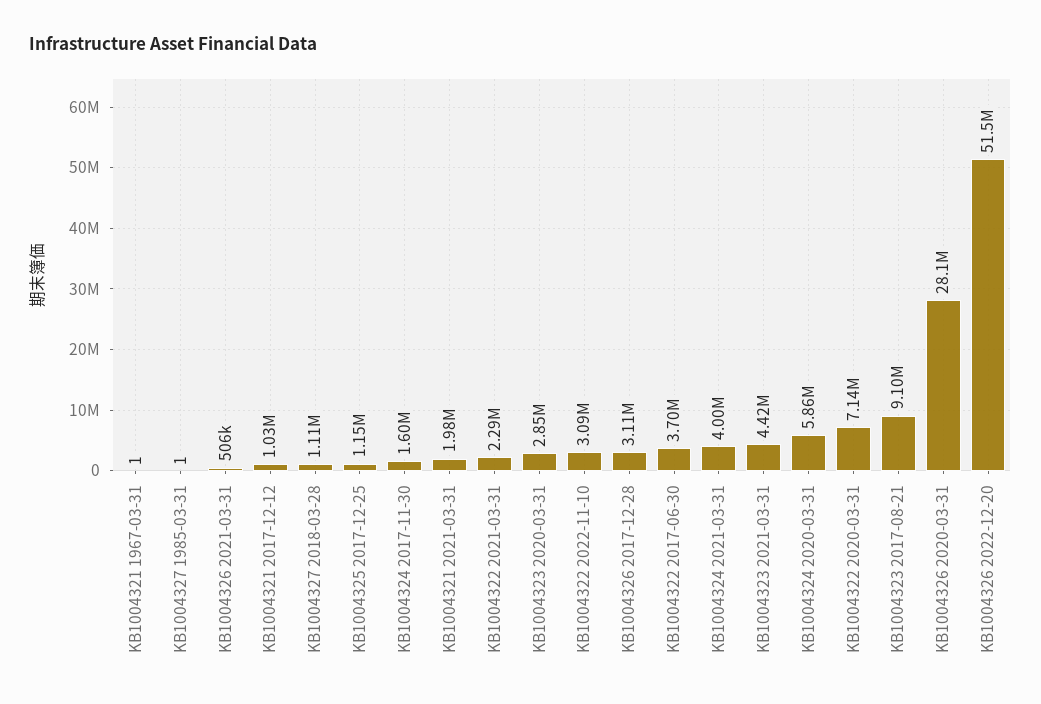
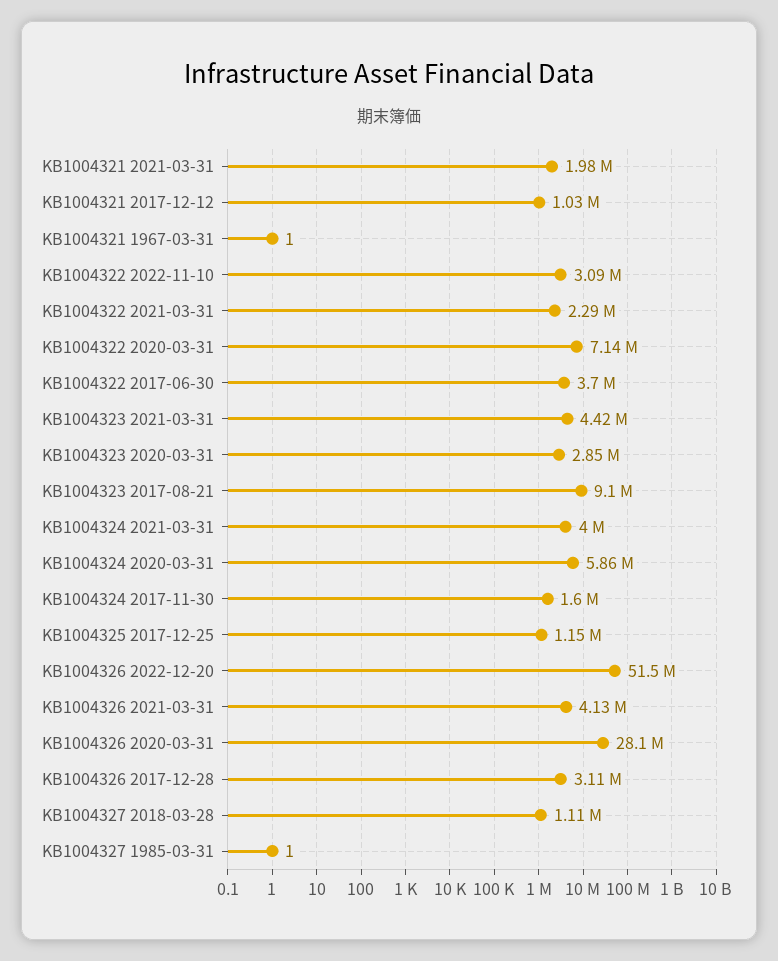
  {
    "KB1004321 1967-03-31": 1,
    "KB1004327 1985-03-31": 1,
-   "KB1004326 2021-03-31": 506000,
+   "KB1004326 2021-03-31": 4130000,
    "KB1004321 2017-12-12": 1030000,
    "KB1004327 2018-03-28": 1110000,
    "KB1004325 2017-12-25": 1150000,
    "KB1004324 2017-11-30": 1600000,
    "KB1004321 2021-03-31": 1980000,
    "KB1004322 2021-03-31": 2290000,
    "KB1004323 2020-03-31": 2850000,
    "KB1004322 2022-11-10": 3090000,
    "KB1004326 2017-12-28": 3110000,
    "KB1004322 2017-06-30": 3700000,
    "KB1004324 2021-03-31": 4000000,
    "KB1004323 2021-03-31": 4420000,
    "KB1004324 2020-03-31": 5860000,
    "KB1004322 2020-03-31": 7140000,
    "KB1004323 2017-08-21": 9100000,
    "KB1004326 2020-03-31": 28100000,
    "KB1004326 2022-12-20": 51500000
  }

